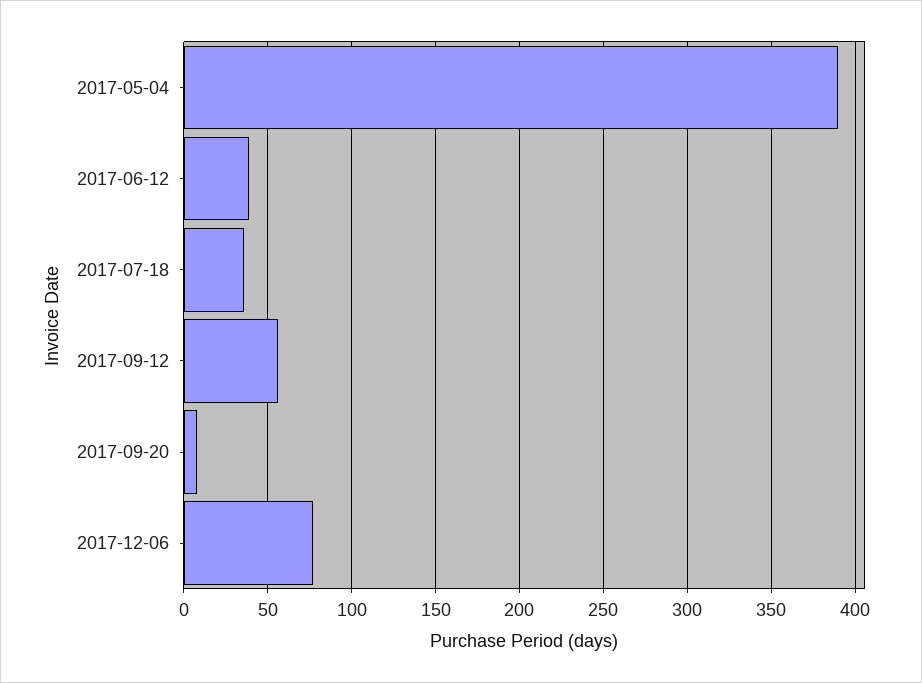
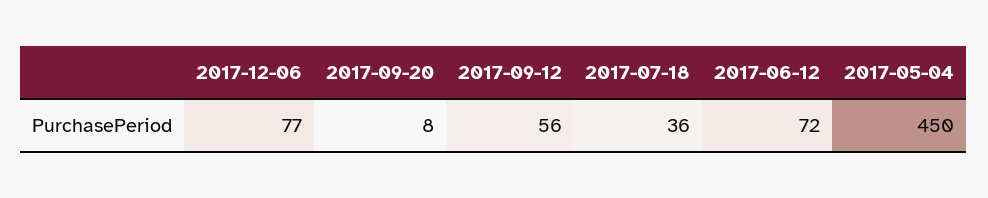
  {
-   "2017-05-04": 390,
+   "2017-05-04": 450,
-   "2017-06-12": 40,
+   "2017-06-12": 72,
    "2017-07-18": 36,
    "2017-09-12": 56,
    "2017-09-20": 8,
    "2017-12-06": 77
  }

